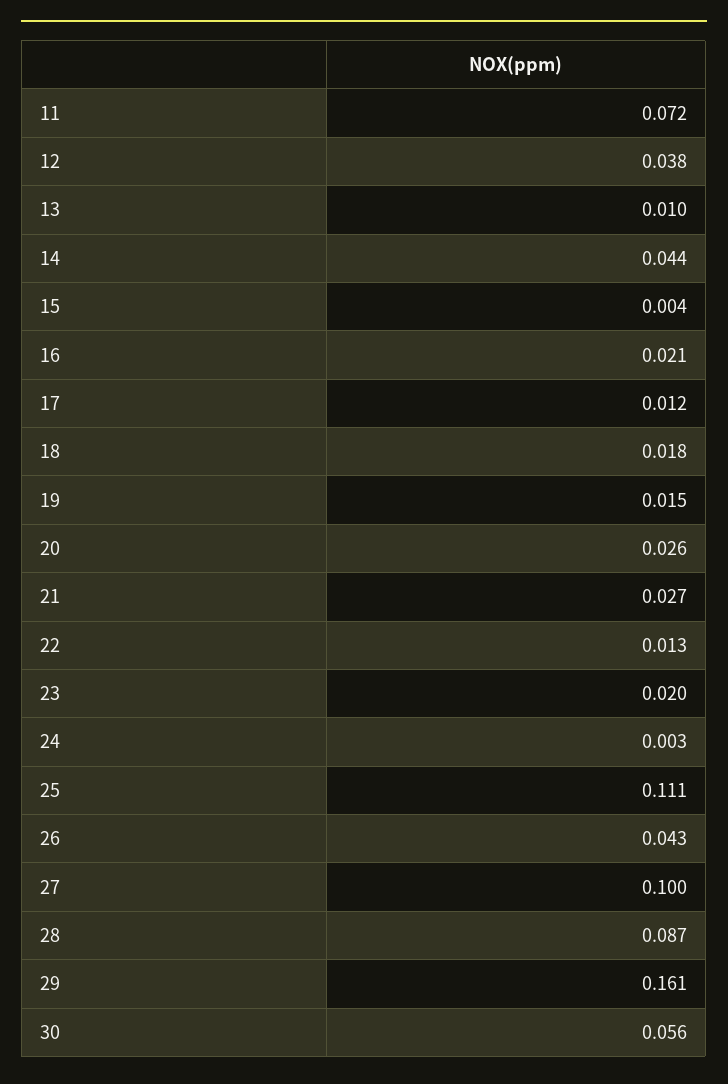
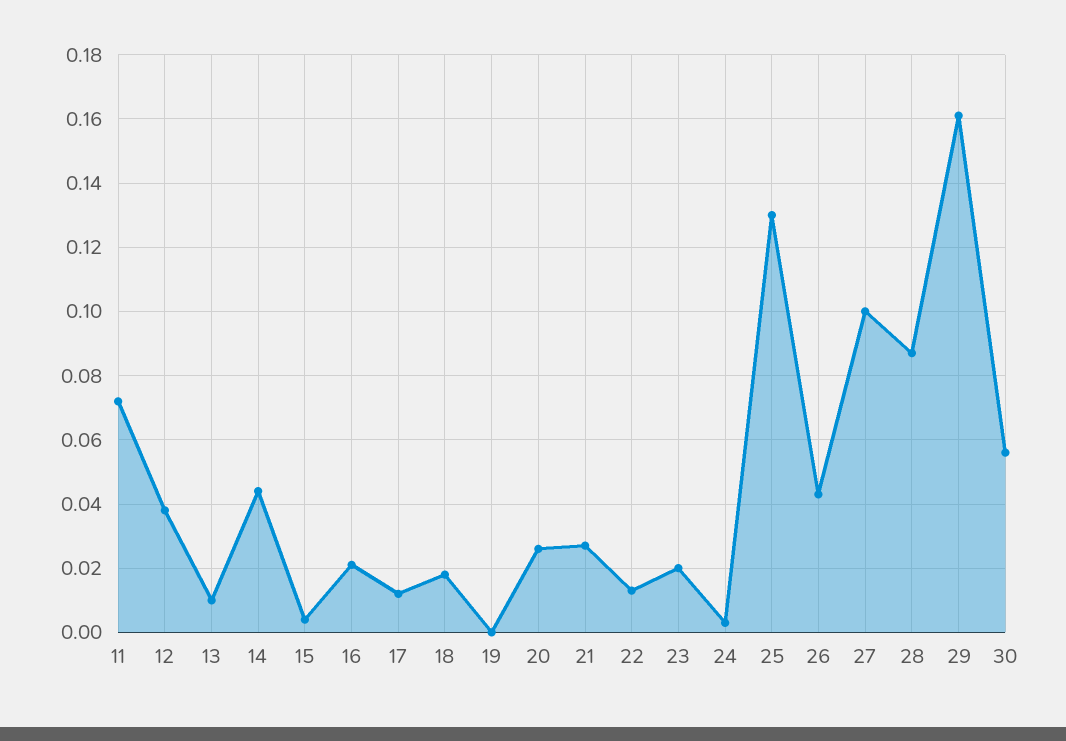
  {
    "11": 0.072,
    "12": 0.038,
    "13": 0.01,
    "14": 0.044,
    "15": 0.004,
    "16": 0.021,
    "17": 0.012,
    "18": 0.018,
-   "19": 0.015,
+   "19": 0,
    "20": 0.026,
    "21": 0.027,
    "22": 0.013,
    "23": 0.02,
    "24": 0.003,
-   "25": 0.111,
+   "25": 0.13,
    "26": 0.043,
    "27": 0.1,
    "28": 0.087,
    "29": 0.161,
    "30": 0.056
  }

